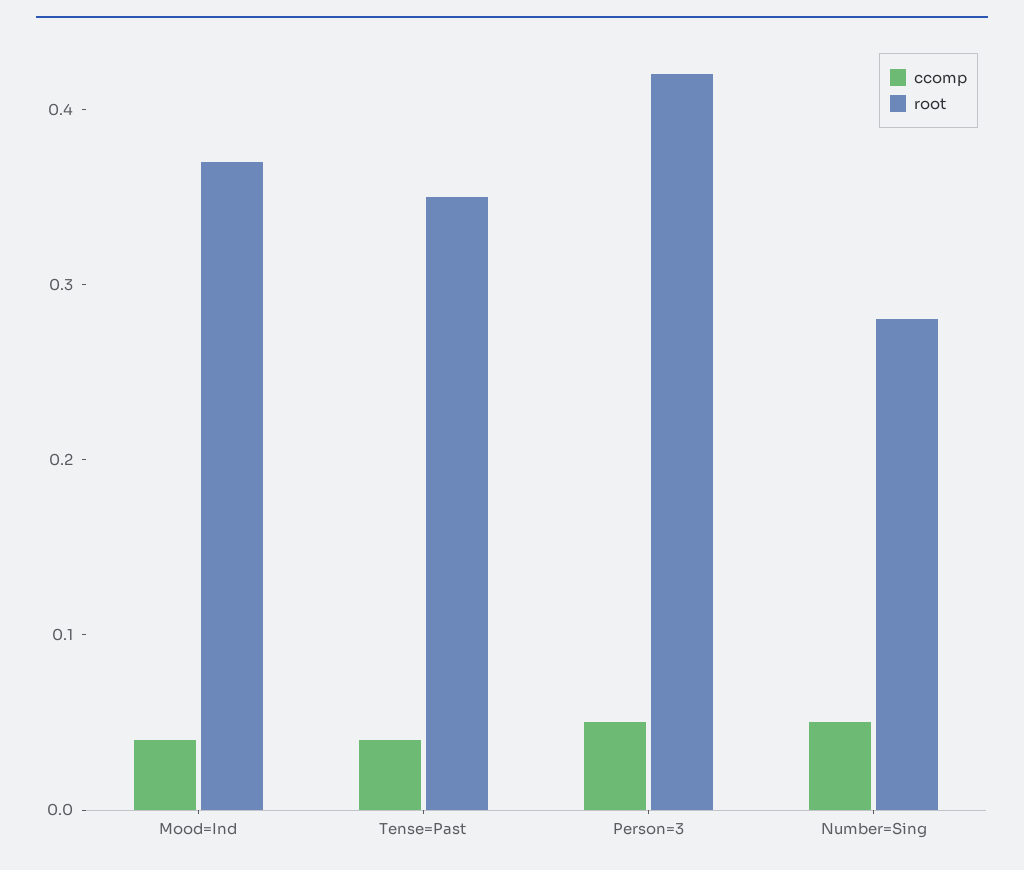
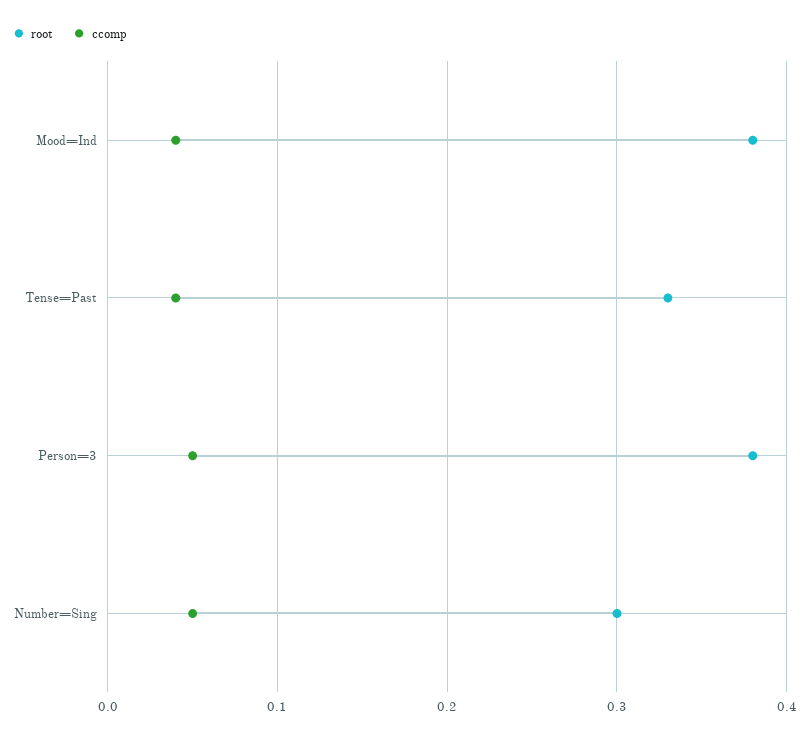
  {
    "ccomp": {
      "Mood=Ind": 0.04,
      "Tense=Past": 0.04,
      "Person=3": 0.05,
      "Number=Sing": 0.05
    },
    "root": {
-     "Mood=Ind": 0.37,
+     "Mood=Ind": 0.38,
-     "Tense=Past": 0.35,
+     "Tense=Past": 0.33,
-     "Person=3": 0.42,
+     "Person=3": 0.38,
-     "Number=Sing": 0.28
+     "Number=Sing": 0.3
    }
  }

